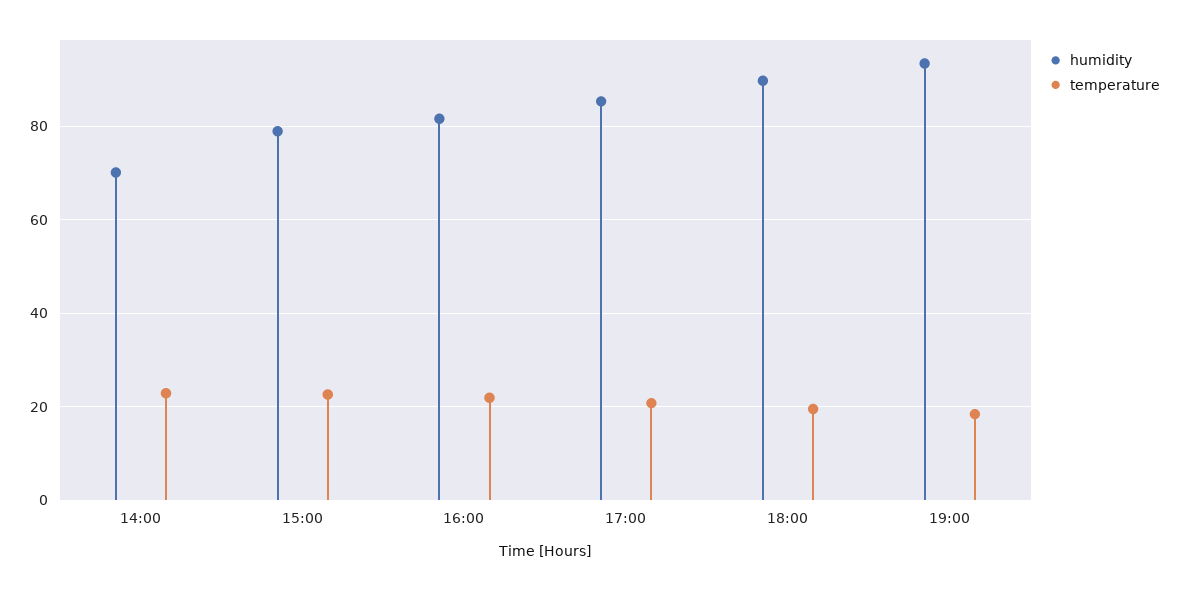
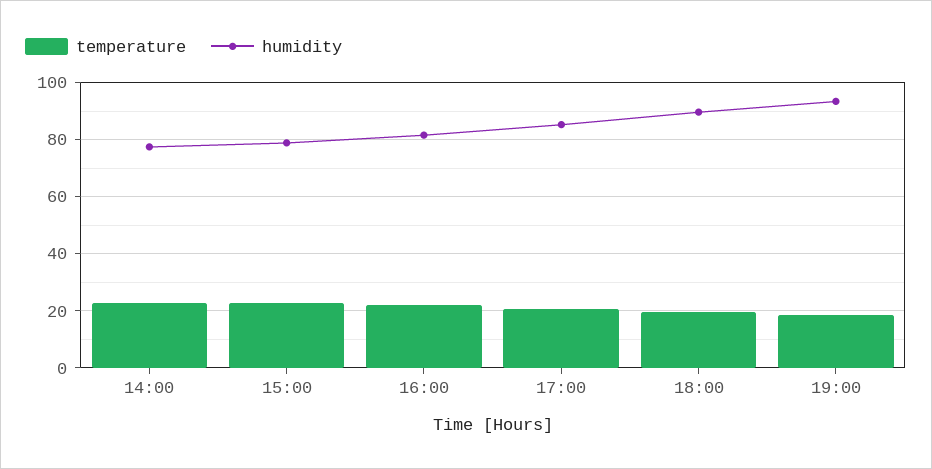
  {
    "humidity": {
-     "14:00": 70,
+     "14:00": 77.5,
      "15:00": 78,
      "16:00": 82,
      "17:00": 86,
      "18:00": 90,
      "19:00": 94
    },
    "temperature": {
      "14:00": 22,
      "15:00": 22,
      "16:00": 22,
      "17:00": 20,
      "18:00": 20,
      "19:00": 18
    }
  }

